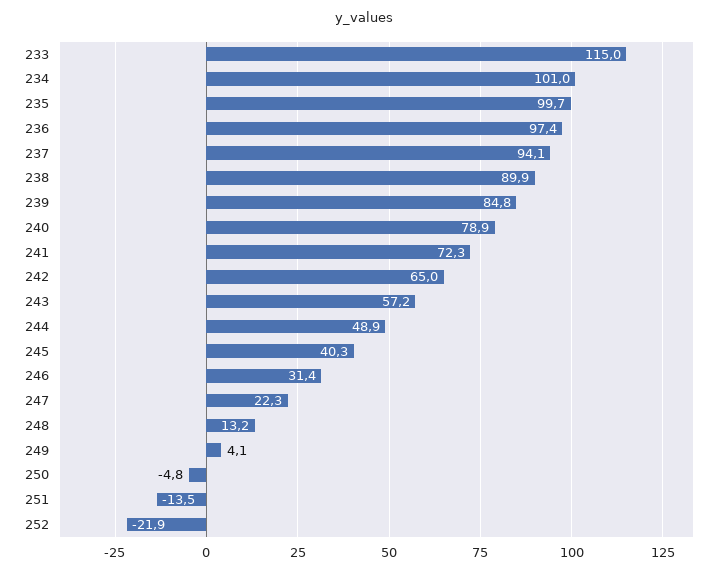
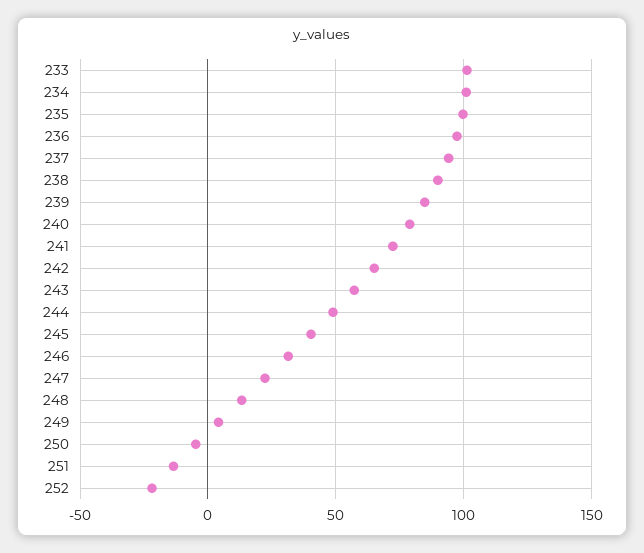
  {
-   "233": 115,
+   "233": 100,
    "234": 101,
    "235": 99.7,
    "236": 97.4,
    "237": 94.1,
    "238": 89.9,
    "239": 84.8,
    "240": 78.9,
    "241": 72.3,
    "242": 65,
    "243": 57.2,
    "244": 48.9,
    "245": 40.3,
    "246": 31.4,
    "247": 22.3,
    "248": 13.2,
    "249": 4.1,
    "250": -4.8,
    "251": -13.5,
    "252": -21.9
  }

